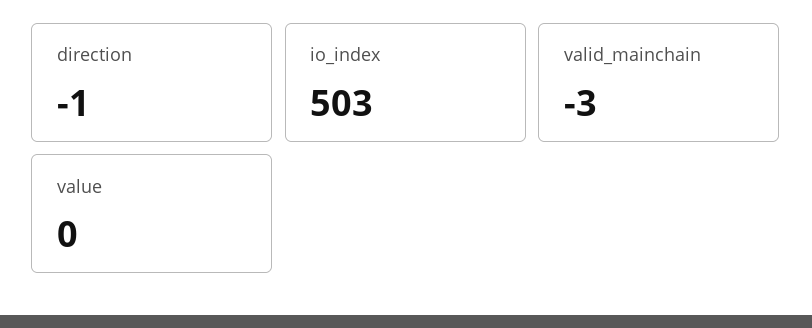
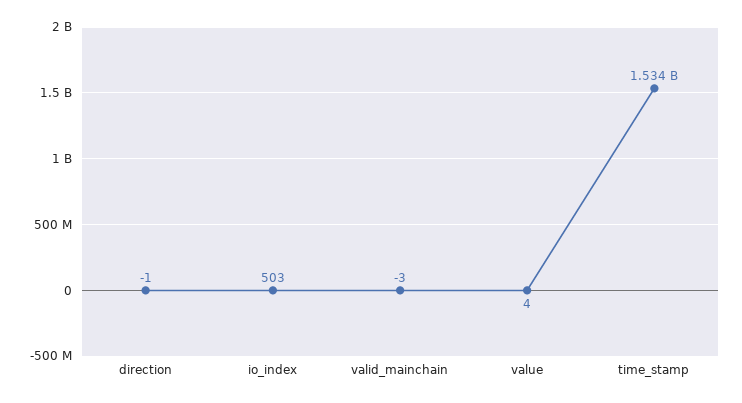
  {
    "direction": -1,
    "io_index": 503,
    "valid_mainchain": -3,
-   "value": 0
+   "value": 4,
+   "time_stamp": 1534000000
  }

